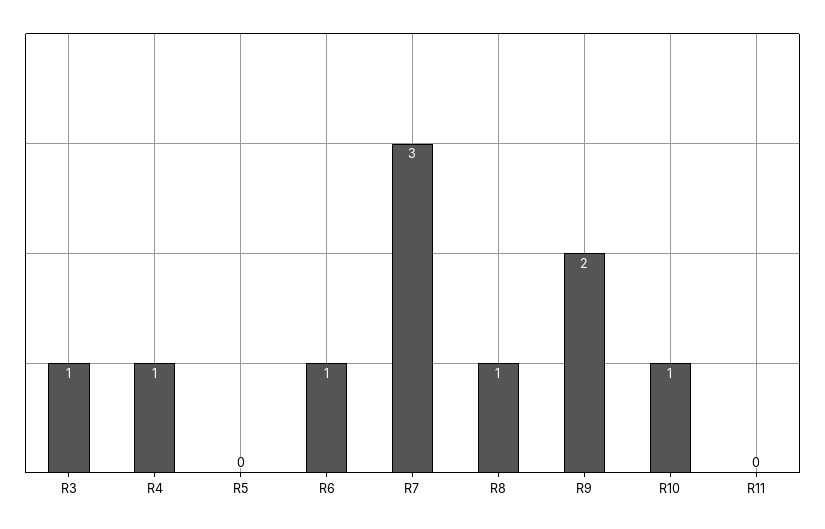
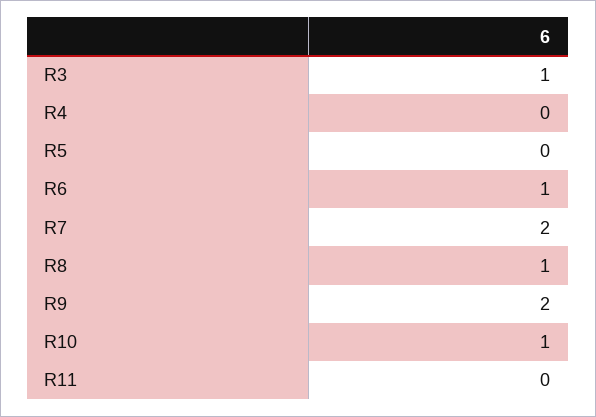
  {
    "R3": 1,
-   "R4": 1,
+   "R4": 0,
    "R5": 0,
    "R6": 1,
-   "R7": 3,
+   "R7": 2,
    "R8": 1,
    "R9": 2,
    "R10": 1,
    "R11": 0
  }

